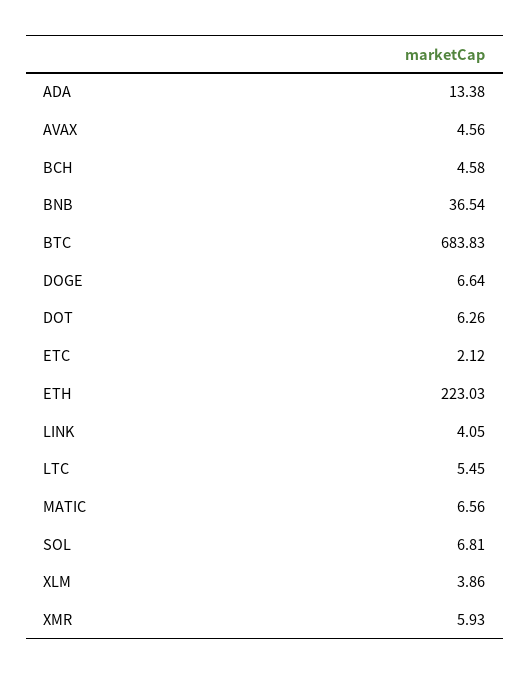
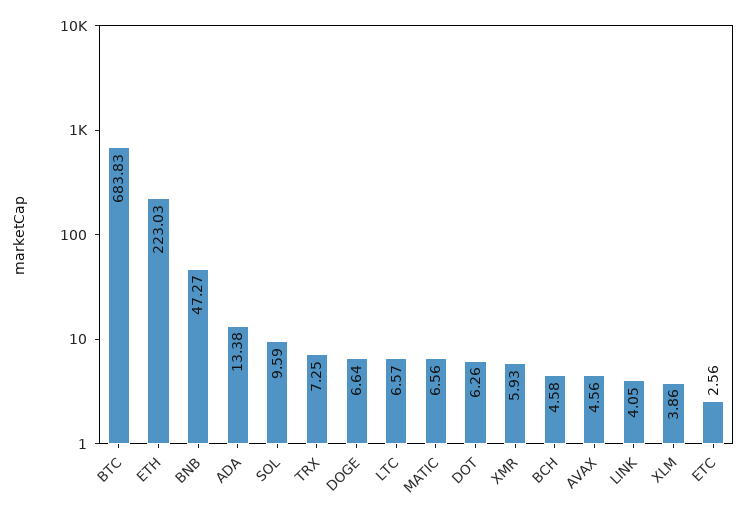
  {
    "ADA": 13.38,
    "AVAX": 4.56,
    "BCH": 4.58,
-   "BNB": 36.54,
+   "BNB": 47.27,
    "BTC": 683.83,
    "DOGE": 6.64,
    "DOT": 6.26,
-   "ETC": 2.12,
+   "ETC": 2.56,
    "ETH": 223.03,
    "LINK": 4.05,
-   "LTC": 5.45,
+   "LTC": 6.57,
    "MATIC": 6.56,
-   "SOL": 6.81,
+   "SOL": 9.59,
    "XLM": 3.86,
-   "XMR": 5.93
+   "XMR": 5.93,
+   "TRX": 7.25
  }

